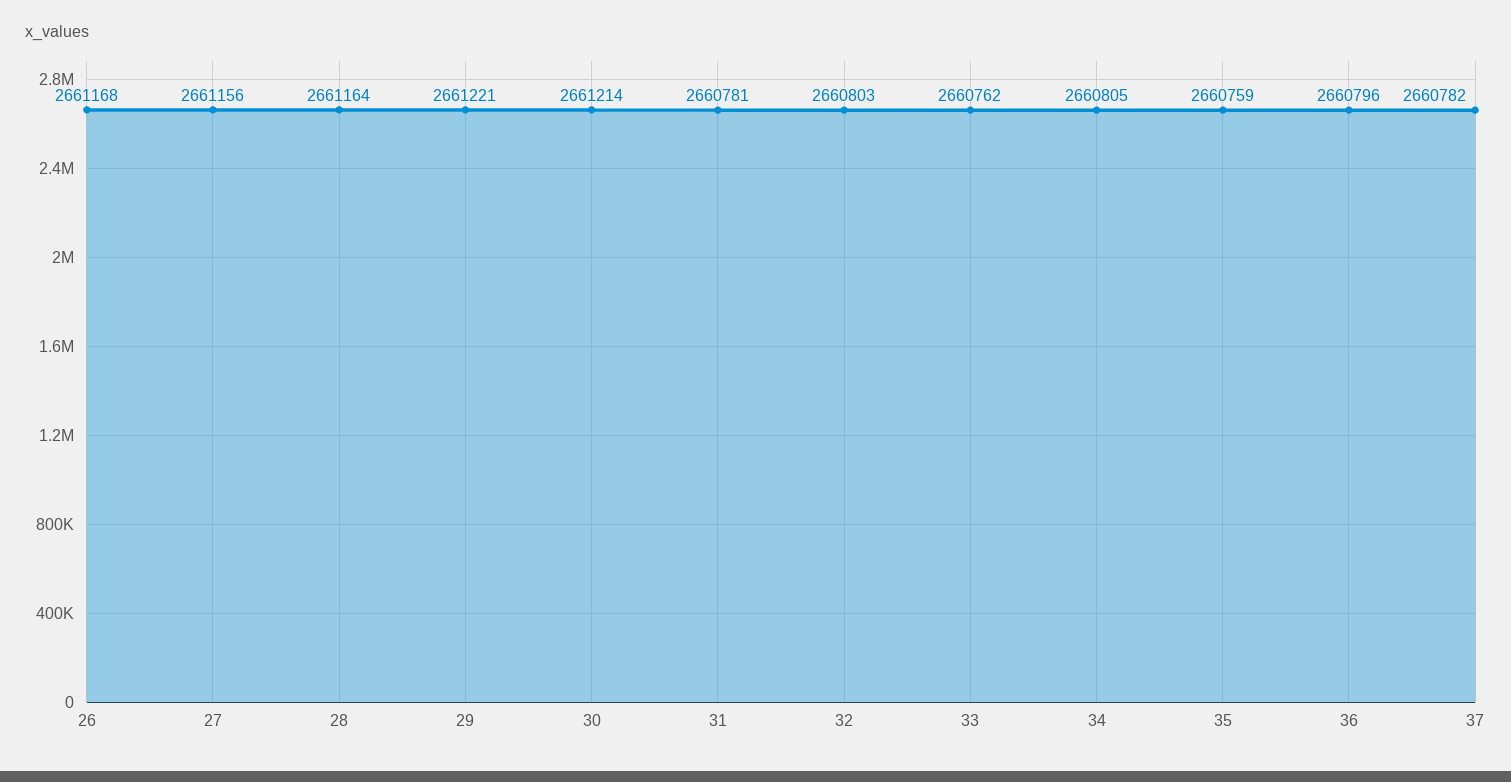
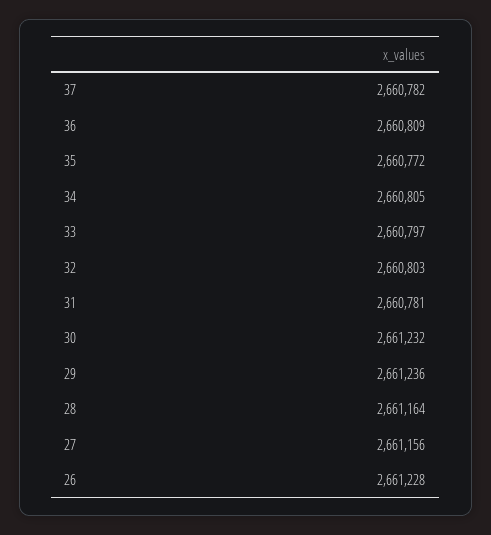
  {
-   "26": 2661168,
+   "26": 2661228,
    "27": 2661156,
    "28": 2661164,
-   "29": 2661221,
+   "29": 2661236,
-   "30": 2661214,
+   "30": 2661232,
    "31": 2660781,
    "32": 2660803,
-   "33": 2660762,
+   "33": 2660797,
    "34": 2660805,
-   "35": 2660759,
+   "35": 2660772,
-   "36": 2660796,
+   "36": 2660809,
    "37": 2660782
  }

